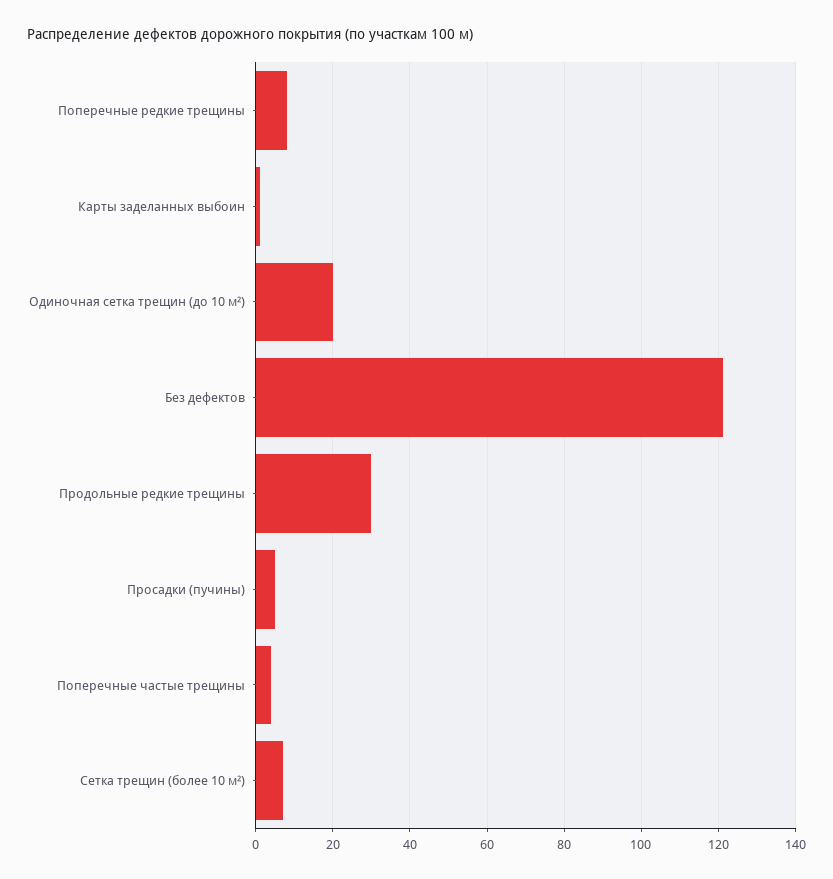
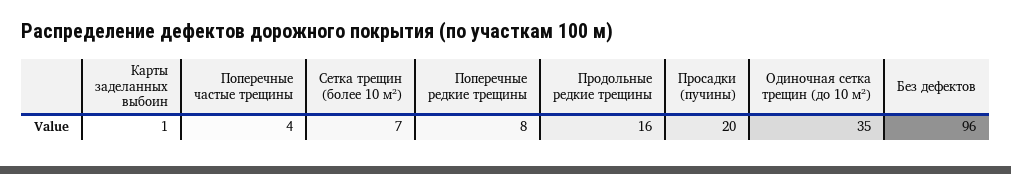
  {
    "Поперечные редкие трещины": 8,
    "Карты заделанных выбоин": 1,
-   "Одиночная сетка трещин (до 10 м²)": 20,
+   "Одиночная сетка трещин (до 10 м²)": 35,
-   "Без дефектов": 120,
+   "Без дефектов": 96,
-   "Продольные редкие трещины": 30,
+   "Продольные редкие трещины": 16,
-   "Просадки (пучины)": 5,
+   "Просадки (пучины)": 20,
    "Поперечные частые трещины": 4,
    "Сетка трещин (более 10 м²)": 7
  }

